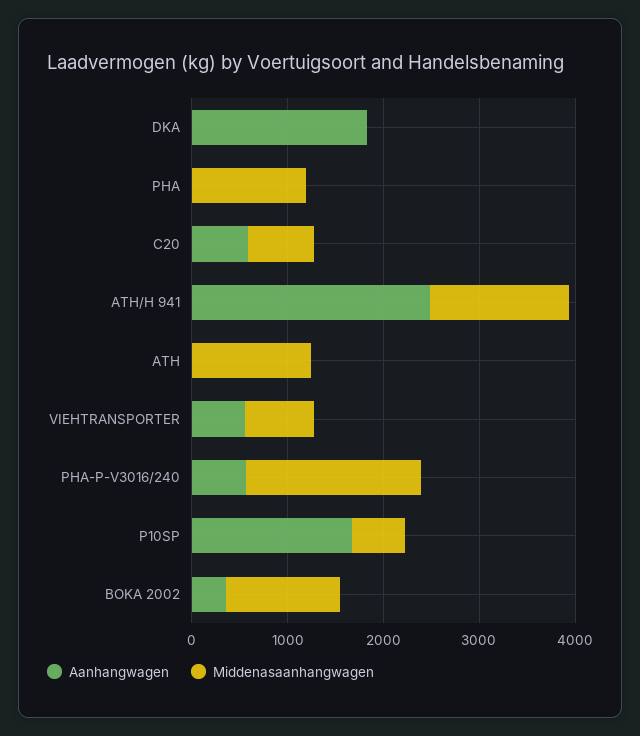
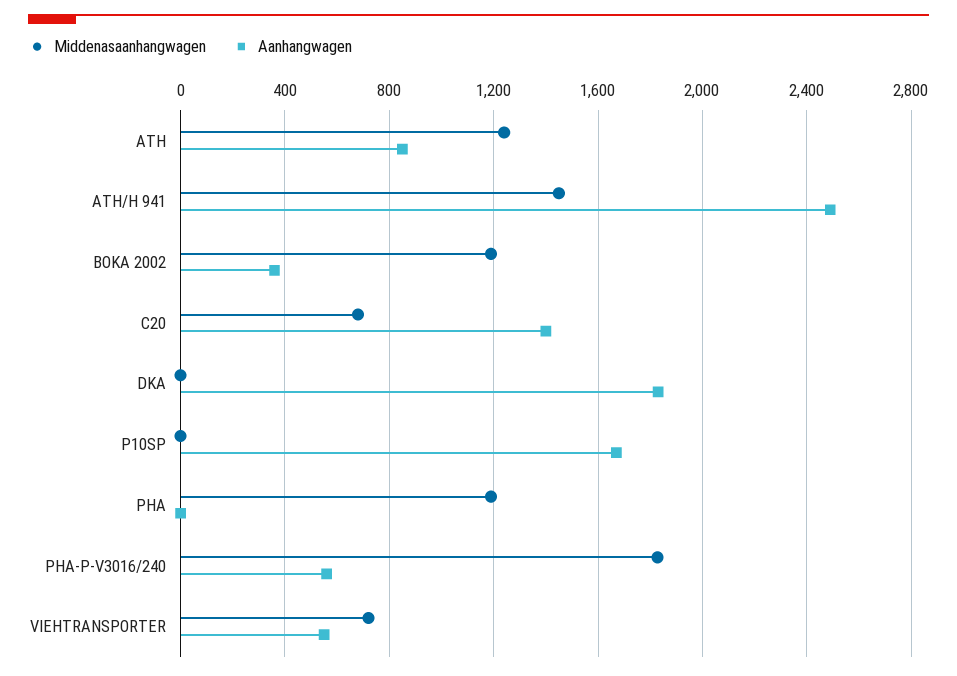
  {
    "Aanhangwagen": {
      "DKA": 1850,
      "PHA": 0,
-     "C20": 600,
+     "C20": 1400,
      "ATH/H 941": 2500,
-     "ATH": 0,
+     "ATH": 850,
      "VIEHTRANSPORTER": 550,
      "PHA-P-V3016/240": 550,
      "P10SP": 1650,
      "BOKA 2002": 350
    },
    "Middenasaanhangwagen": {
      "DKA": 0,
      "PHA": 1200,
      "C20": 700,
      "ATH/H 941": 1450,
      "ATH": 1250,
      "VIEHTRANSPORTER": 700,
      "PHA-P-V3016/240": 1850,
-     "P10SP": 600,
+     "P10SP": 0,
      "BOKA 2002": 1200
    }
  }

